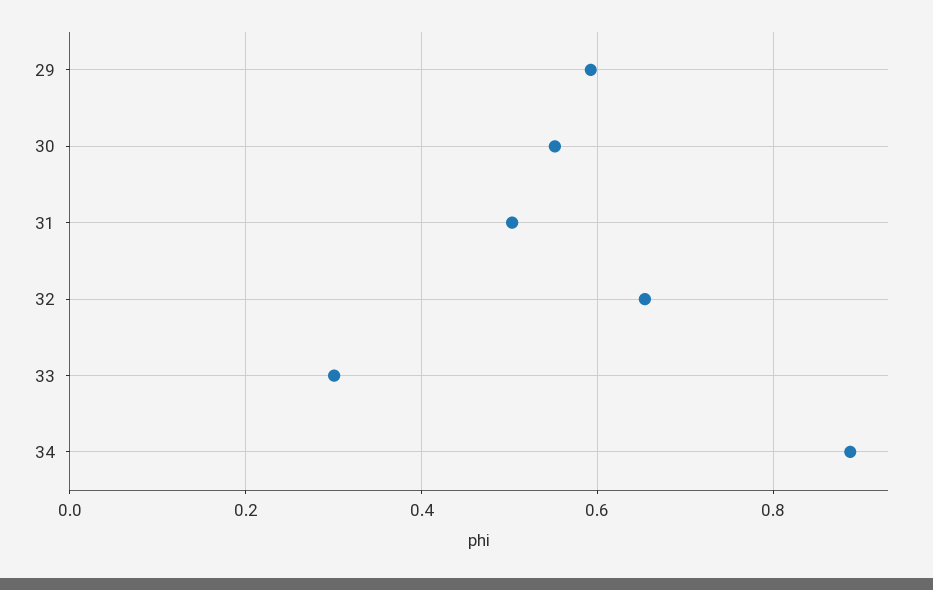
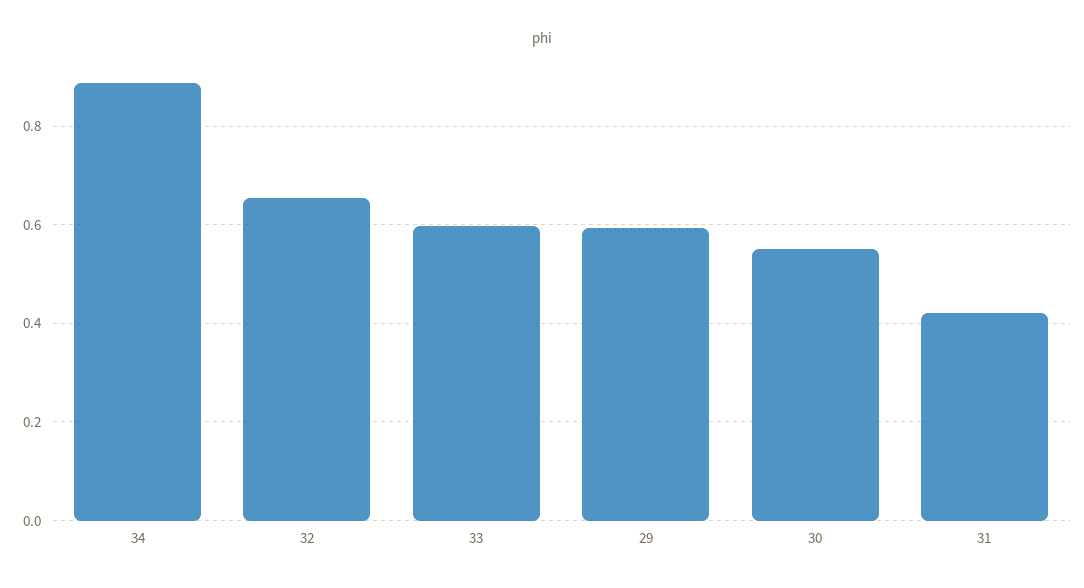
  {
    "29": 0.6,
    "30": 0.56,
-   "31": 0.5,
+   "31": 0.42,
    "32": 0.66,
-   "33": 0.3,
+   "33": 0.6,
    "34": 0.88
  }

